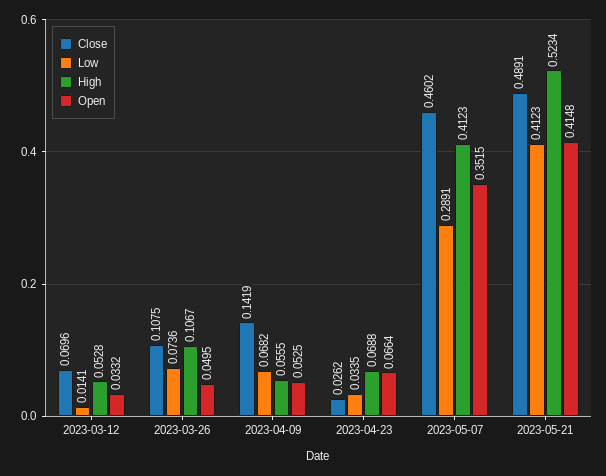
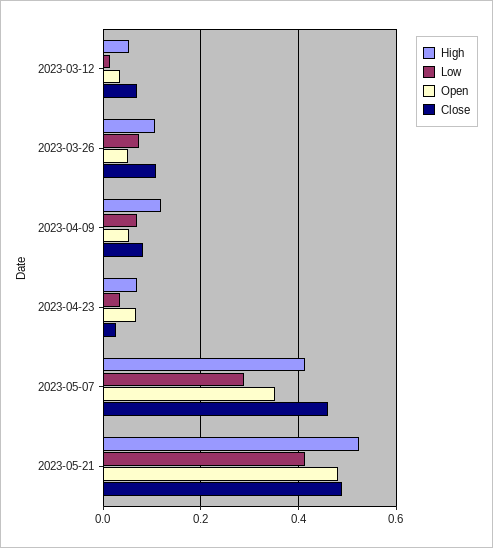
  {
    "Close": {
      "2023-03-12": 0.0696,
      "2023-03-26": 0.1075,
-     "2023-04-09": 0.1419,
+     "2023-04-09": 0.08,
      "2023-04-23": 0.0262,
      "2023-05-07": 0.4602,
      "2023-05-21": 0.4891
    },
    "Low": {
      "2023-03-12": 0.0141,
      "2023-03-26": 0.0736,
      "2023-04-09": 0.0682,
      "2023-04-23": 0.0335,
      "2023-05-07": 0.2891,
      "2023-05-21": 0.4123
    },
    "High": {
      "2023-03-12": 0.0528,
      "2023-03-26": 0.1067,
-     "2023-04-09": 0.0555,
+     "2023-04-09": 0.12,
      "2023-04-23": 0.0688,
      "2023-05-07": 0.4123,
      "2023-05-21": 0.5234
    },
    "Open": {
      "2023-03-12": 0.0332,
      "2023-03-26": 0.0495,
      "2023-04-09": 0.0525,
      "2023-04-23": 0.0664,
      "2023-05-07": 0.3515,
-     "2023-05-21": 0.4148
+     "2023-05-21": 0.48
    }
  }

